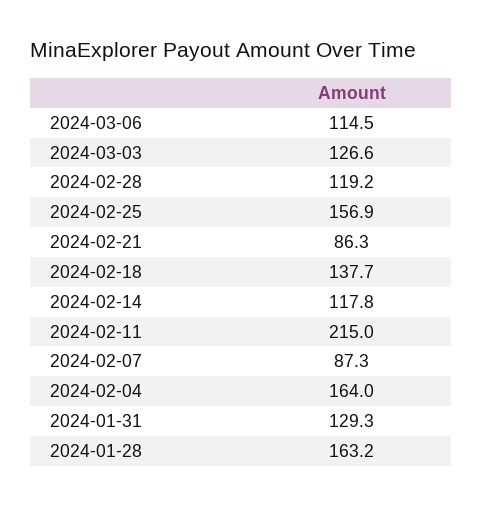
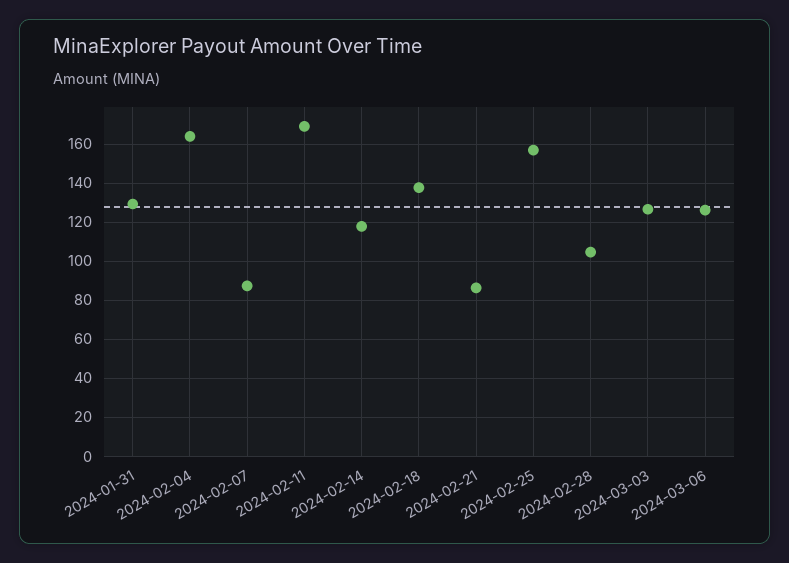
  {
-   "2024-03-06": 114.5,
+   "2024-03-06": 125,
    "2024-03-03": 126.6,
-   "2024-02-28": 119.2,
+   "2024-02-28": 105,
    "2024-02-25": 156.9,
    "2024-02-21": 86.3,
    "2024-02-18": 137.7,
    "2024-02-14": 117.8,
-   "2024-02-11": 215,
+   "2024-02-11": 170,
    "2024-02-07": 87.3,
    "2024-02-04": 164,
-   "2024-01-31": 129.3,
+   "2024-01-31": 129.3
-   "2024-01-28": 163.2
  }

